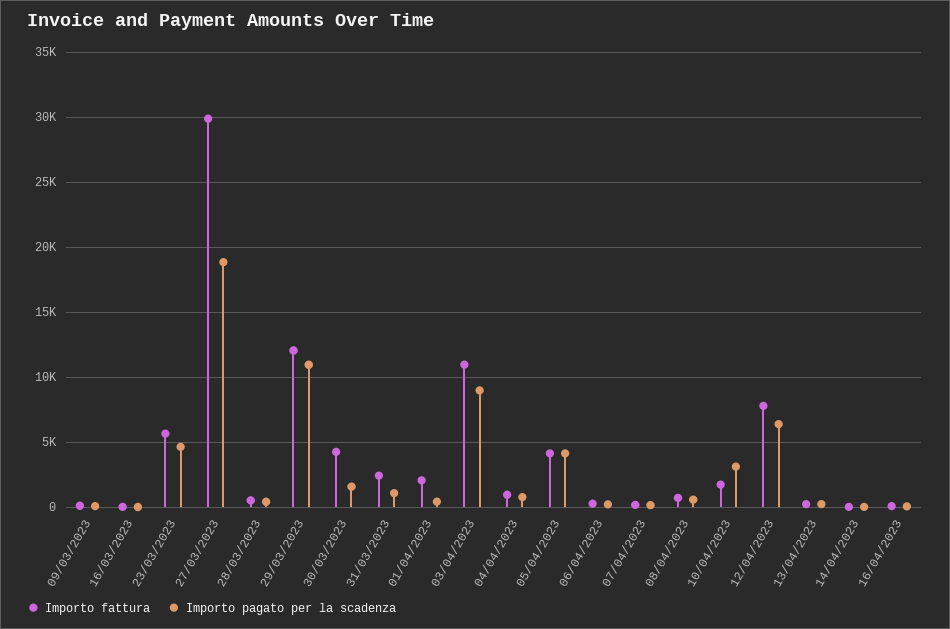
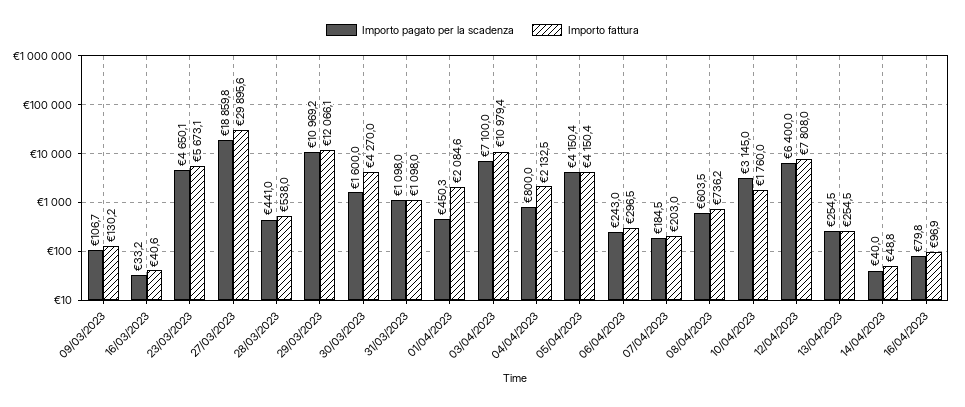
  {
    "Importo fattura": {
      "09/03/2023": 130.2,
      "16/03/2023": 40.6,
      "23/03/2023": 5673.1,
      "27/03/2023": 29895.6,
      "28/03/2023": 538,
      "29/03/2023": 12066.1,
      "30/03/2023": 4270,
-     "31/03/2023": 2500,
+     "31/03/2023": 1098,
      "01/04/2023": 2084.6,
      "03/04/2023": 10979.4,
-     "04/04/2023": 1000,
+     "04/04/2023": 2132.5,
      "05/04/2023": 4150.4,
      "06/04/2023": 296.5,
      "07/04/2023": 203,
      "08/04/2023": 736.2,
      "10/04/2023": 1760,
      "12/04/2023": 7808,
      "13/04/2023": 254.5,
      "14/04/2023": 48.8,
      "16/04/2023": 96.9
    },
    "Importo pagato per la scadenza": {
      "09/03/2023": 106.7,
      "16/03/2023": 33.2,
      "23/03/2023": 4650.1,
      "27/03/2023": 18859.8,
      "28/03/2023": 441,
      "29/03/2023": 10969.2,
      "30/03/2023": 1600,
      "31/03/2023": 1098,
      "01/04/2023": 450.3,
-     "03/04/2023": 9000,
+     "03/04/2023": 7100,
      "04/04/2023": 800,
      "05/04/2023": 4150.4,
      "06/04/2023": 243,
      "07/04/2023": 184.5,
      "08/04/2023": 603.5,
      "10/04/2023": 3145,
      "12/04/2023": 6400,
      "13/04/2023": 254.5,
      "14/04/2023": 40,
      "16/04/2023": 79.8
    }
  }

